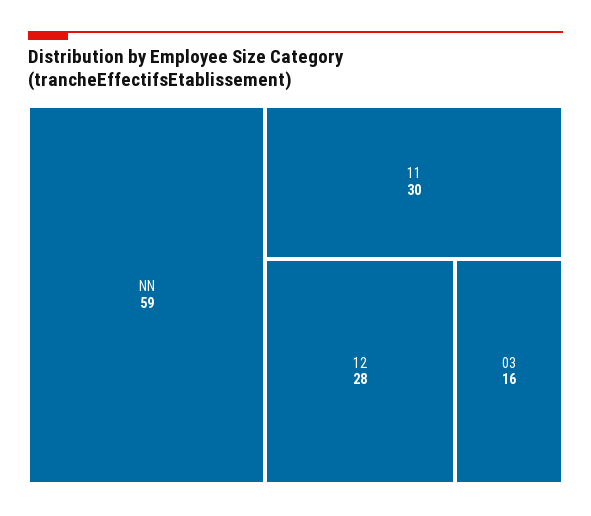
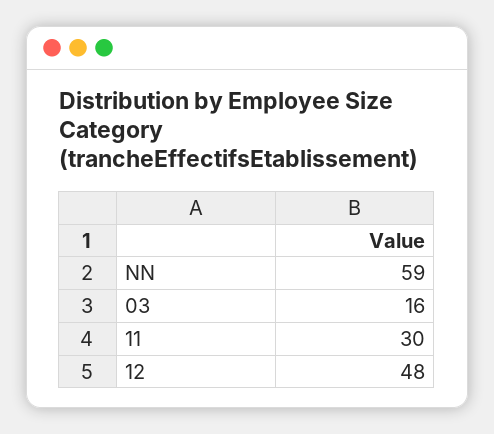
  {
    "NN": 59,
    "11": 30,
-   "12": 28,
+   "12": 48,
    "03": 16
  }

